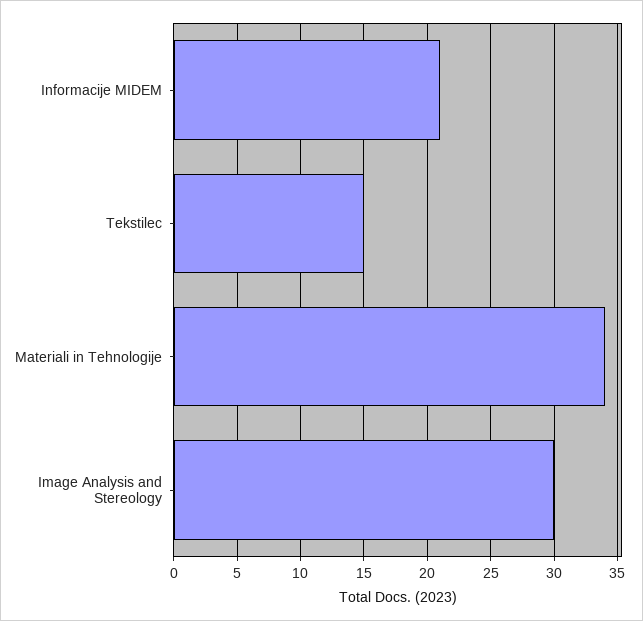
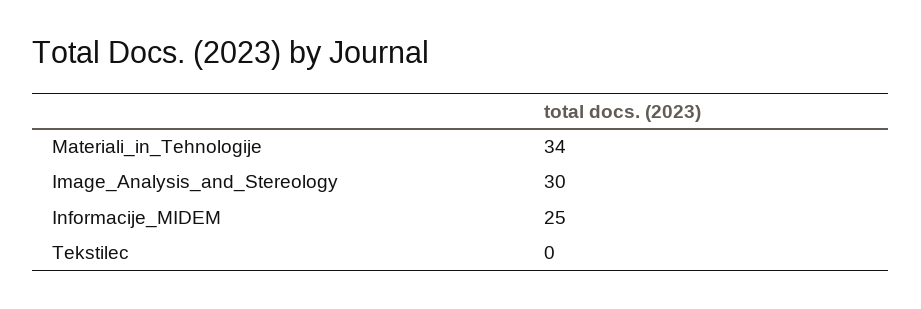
  {
-   "Informacije MIDEM": 21,
+   "Informacije MIDEM": 25,
-   "Tekstilec": 15,
+   "Tekstilec": 0,
    "Materiali in Tehnologije": 34,
    "Image Analysis and Stereology": 30
  }

